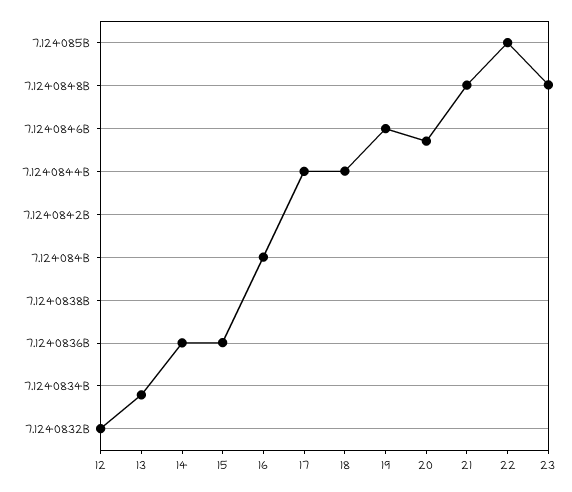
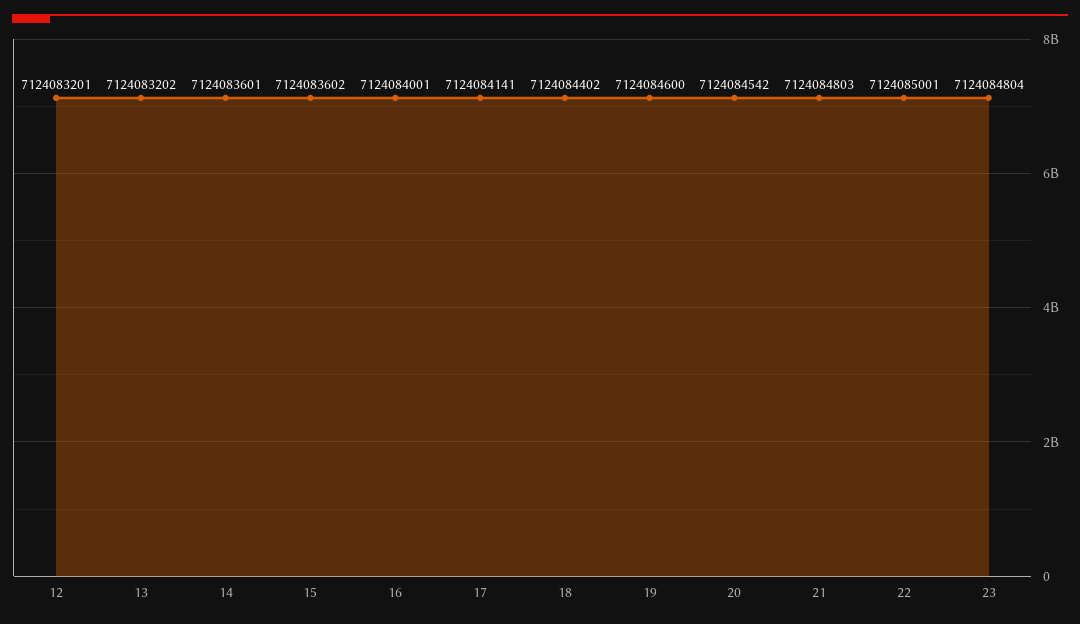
  {
    "12": 7124083201,
-   "13": 7124083350,
+   "13": 7124083202,
    "14": 7124083601,
    "15": 7124083602,
    "16": 7124084001,
-   "17": 7124084400,
+   "17": 7124084141,
    "18": 7124084402,
    "19": 7124084600,
    "20": 7124084542,
    "21": 7124084803,
    "22": 7124085001,
    "23": 7124084804
  }

